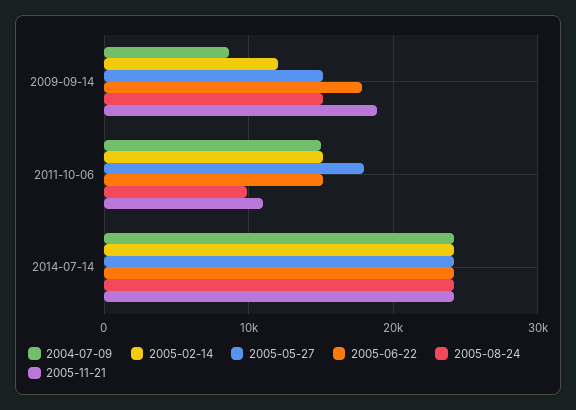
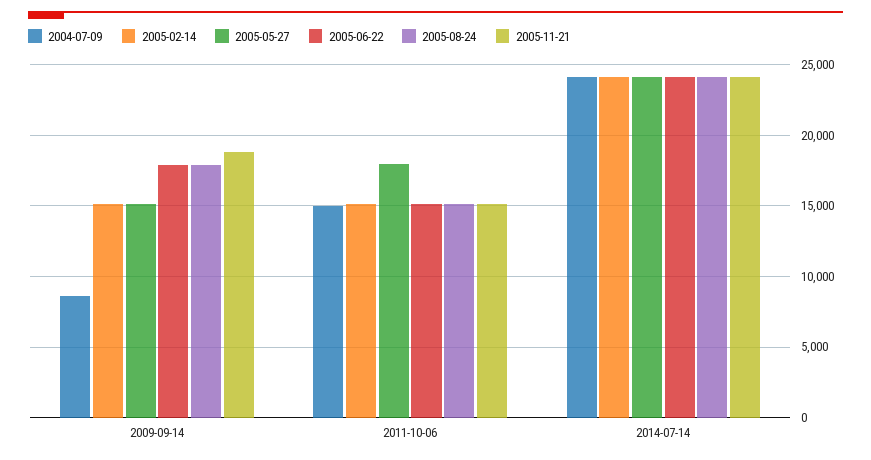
  {
    "2004-07-09": {
      "2009-09-14": 8500,
      "2011-10-06": 15000,
      "2014-07-14": 24000
    },
    "2005-02-14": {
-     "2009-09-14": 12000,
+     "2009-09-14": 15000,
      "2011-10-06": 15000,
      "2014-07-14": 24000
    },
    "2005-05-27": {
      "2009-09-14": 15000,
      "2011-10-06": 18000,
      "2014-07-14": 24000
    },
    "2005-06-22": {
      "2009-09-14": 18000,
      "2011-10-06": 15000,
      "2014-07-14": 24000
    },
    "2005-08-24": {
-     "2009-09-14": 15000,
+     "2009-09-14": 18000,
-     "2011-10-06": 10000,
+     "2011-10-06": 15000,
      "2014-07-14": 24000
    },
    "2005-11-21": {
      "2009-09-14": 19000,
-     "2011-10-06": 11000,
+     "2011-10-06": 15000,
      "2014-07-14": 24000
    }
  }

